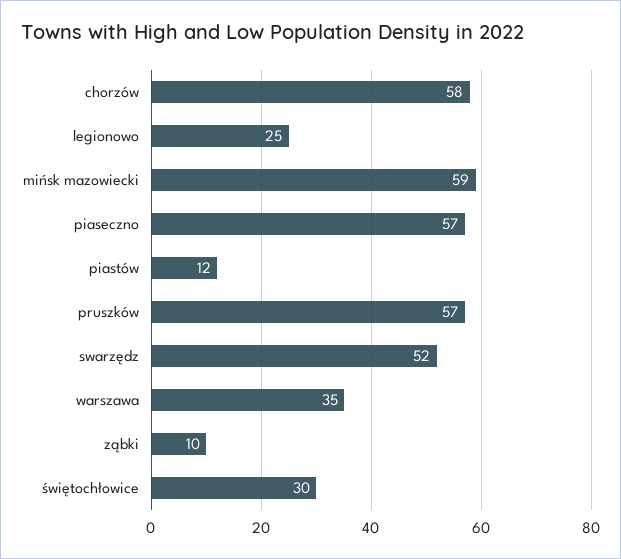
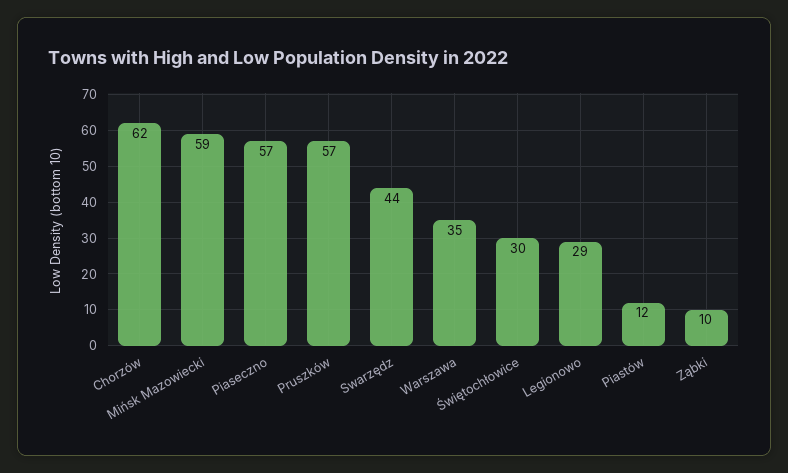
  {
-   "chorzów": 58,
+   "chorzów": 62,
-   "legionowo": 25,
+   "legionowo": 29,
    "mińsk mazowiecki": 59,
    "piaseczno": 57,
    "piastów": 12,
    "pruszków": 57,
-   "swarzędz": 52,
+   "swarzędz": 44,
    "warszawa": 35,
    "ząbki": 10,
    "świętochłowice": 30
  }

